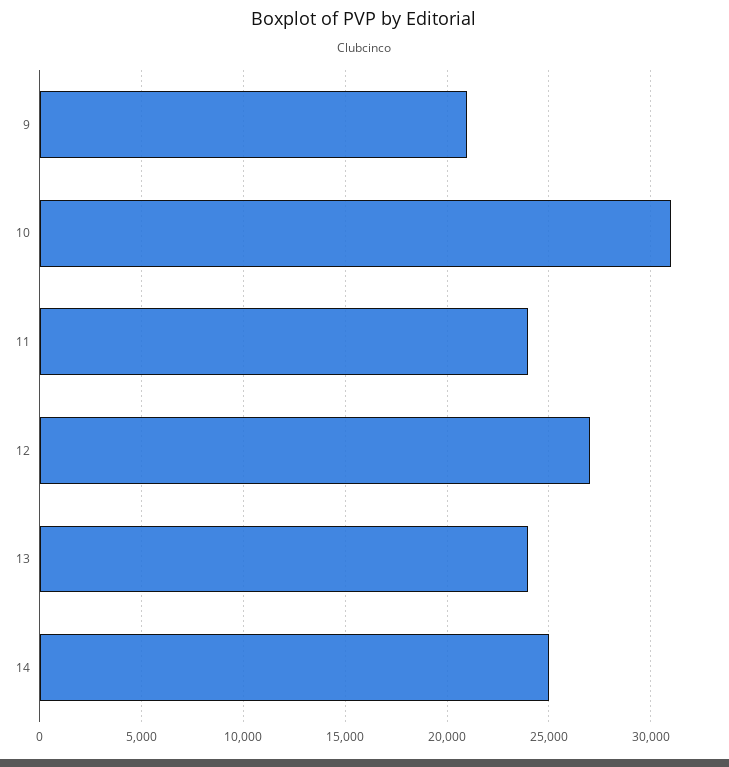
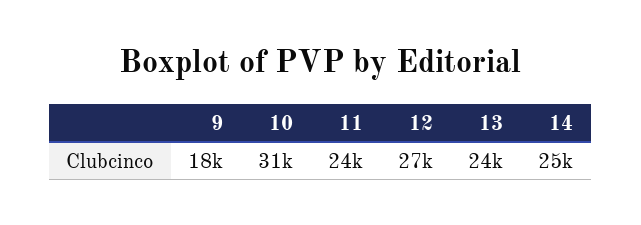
  {
-   "9": 21000,
+   "9": 18000,
    "10": 31000,
    "11": 24000,
    "12": 27000,
    "13": 24000,
    "14": 25000
  }

